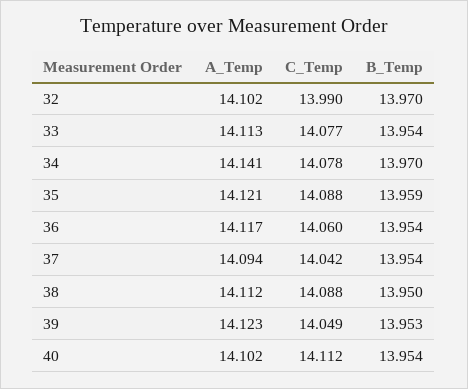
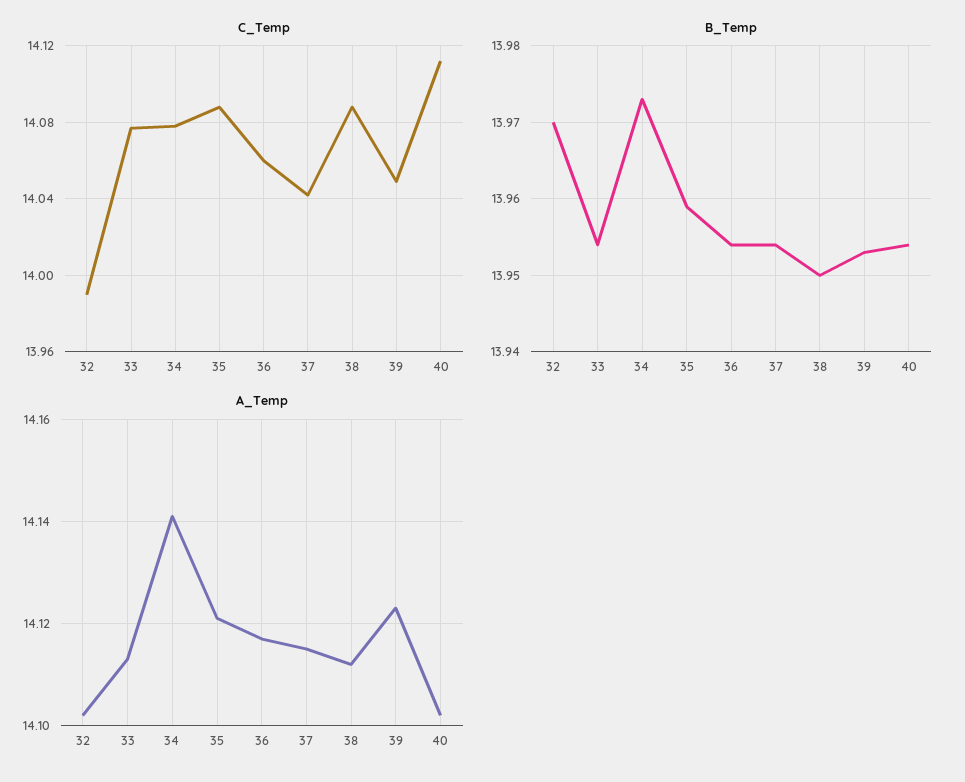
  {
    "A_Temp": {
      "32": 14.102,
      "33": 14.113,
      "34": 14.141,
      "35": 14.121,
      "36": 14.117,
-     "37": 14.094,
+     "37": 14.115,
      "38": 14.112,
      "39": 14.123,
      "40": 14.102
    },
    "C_Temp": {
      "32": 13.99,
      "33": 14.077,
      "34": 14.078,
      "35": 14.088,
      "36": 14.06,
      "37": 14.042,
      "38": 14.088,
      "39": 14.049,
      "40": 14.112
    },
    "B_Temp": {
      "32": 13.97,
      "33": 13.954,
-     "34": 13.97,
+     "34": 13.973,
      "35": 13.959,
      "36": 13.954,
      "37": 13.954,
      "38": 13.95,
      "39": 13.953,
      "40": 13.954
    }
  }

